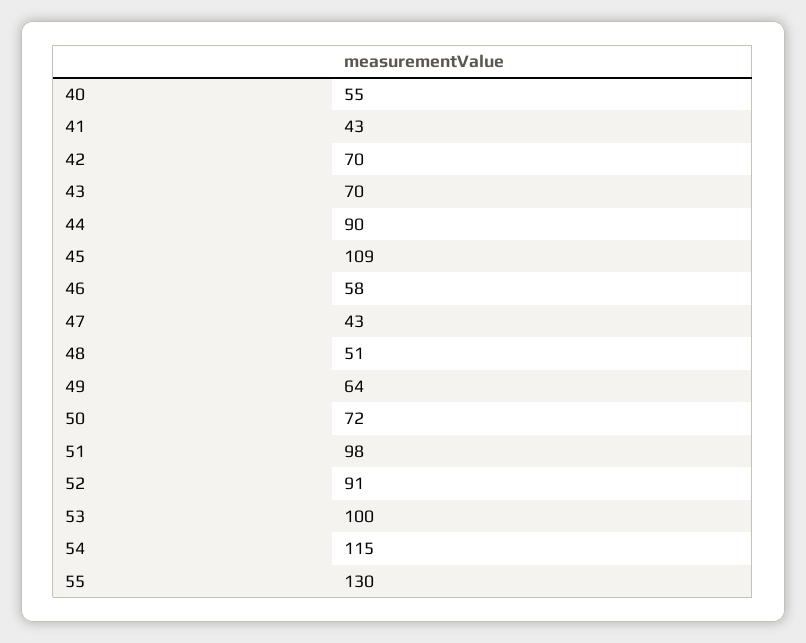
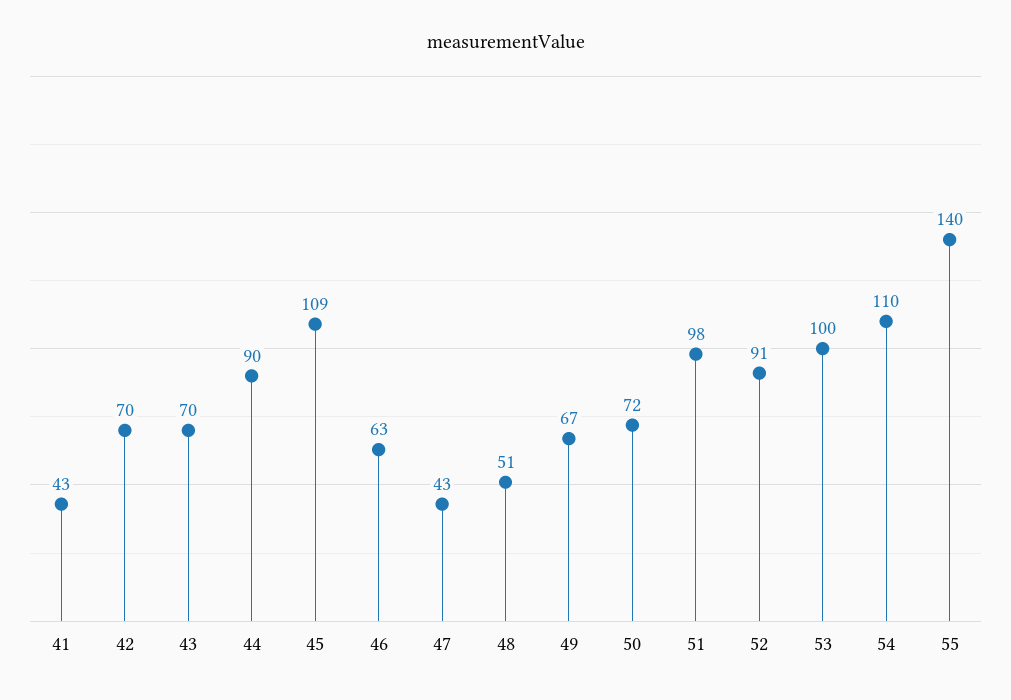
  {
-   "40": 55,
    "41": 43,
    "42": 70,
    "43": 70,
    "44": 90,
    "45": 109,
-   "46": 58,
+   "46": 63,
    "47": 43,
    "48": 51,
-   "49": 64,
+   "49": 67,
    "50": 72,
    "51": 98,
    "52": 91,
    "53": 100,
-   "54": 115,
+   "54": 110,
-   "55": 130
+   "55": 140
  }

